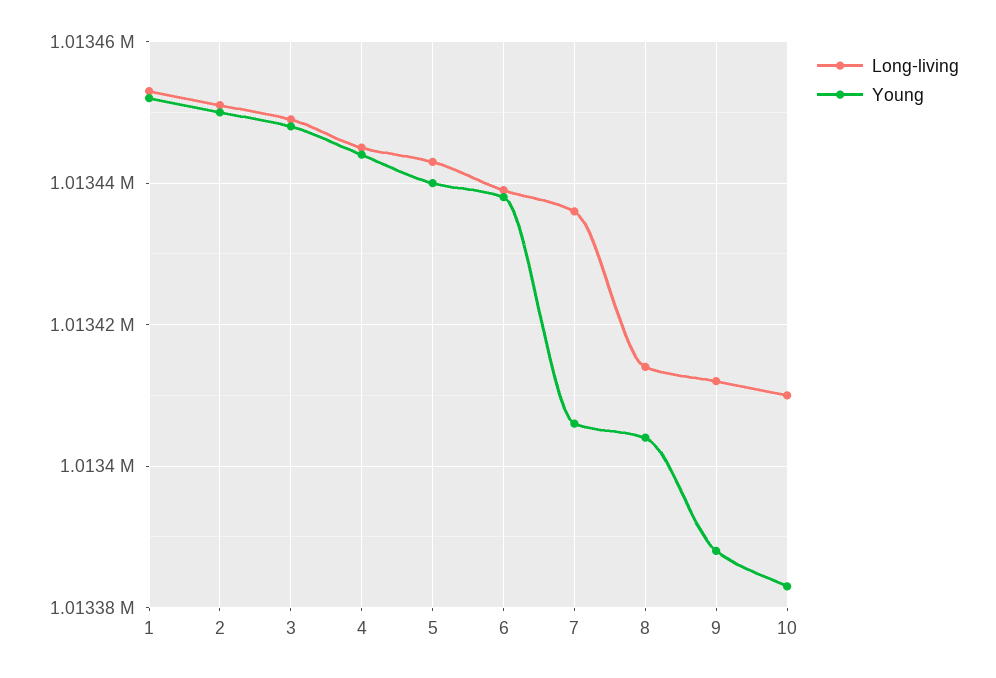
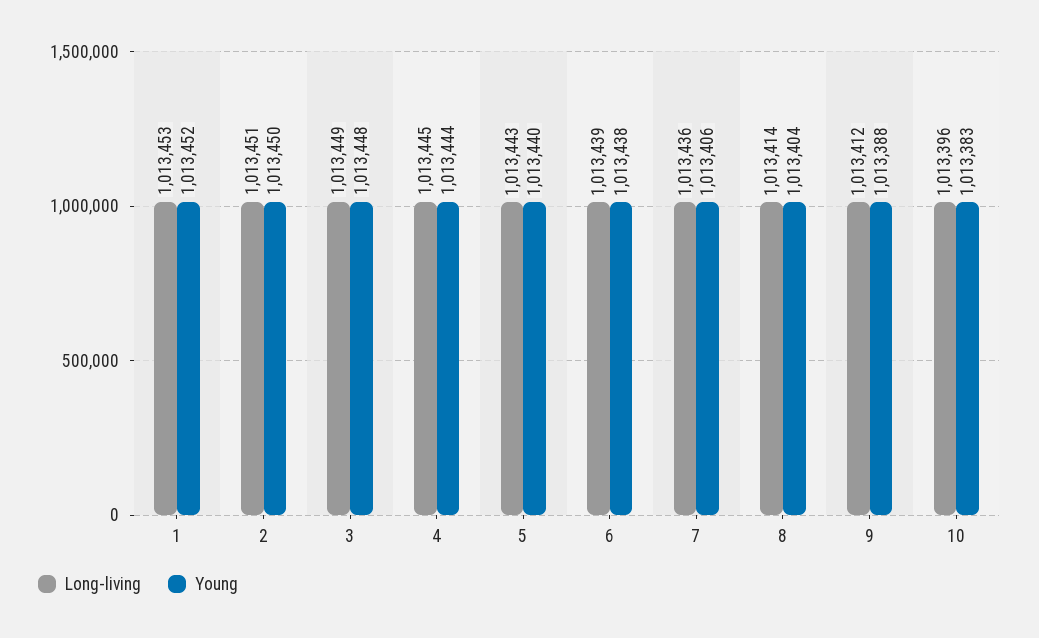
  {
    "Long-living": {
      "1": 1013453,
      "2": 1013451,
      "3": 1013449,
      "4": 1013445,
      "5": 1013443,
      "6": 1013439,
      "7": 1013436,
      "8": 1013414,
      "9": 1013412,
-     "10": 1013410
+     "10": 1013396
    },
    "Young": {
      "1": 1013452,
      "2": 1013450,
      "3": 1013448,
      "4": 1013444,
      "5": 1013440,
      "6": 1013438,
      "7": 1013406,
      "8": 1013404,
      "9": 1013388,
      "10": 1013383
    }
  }

